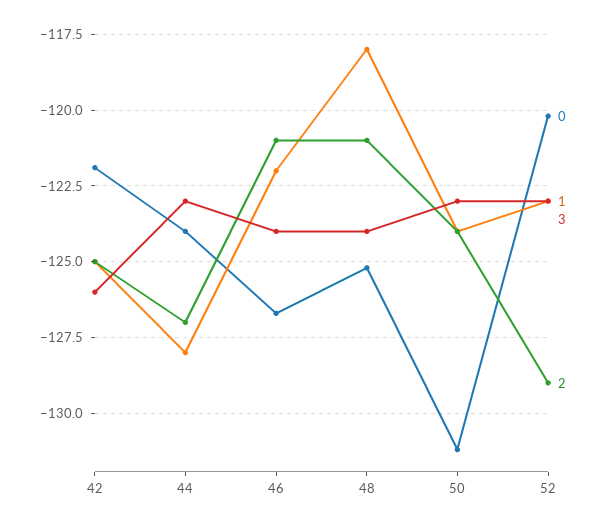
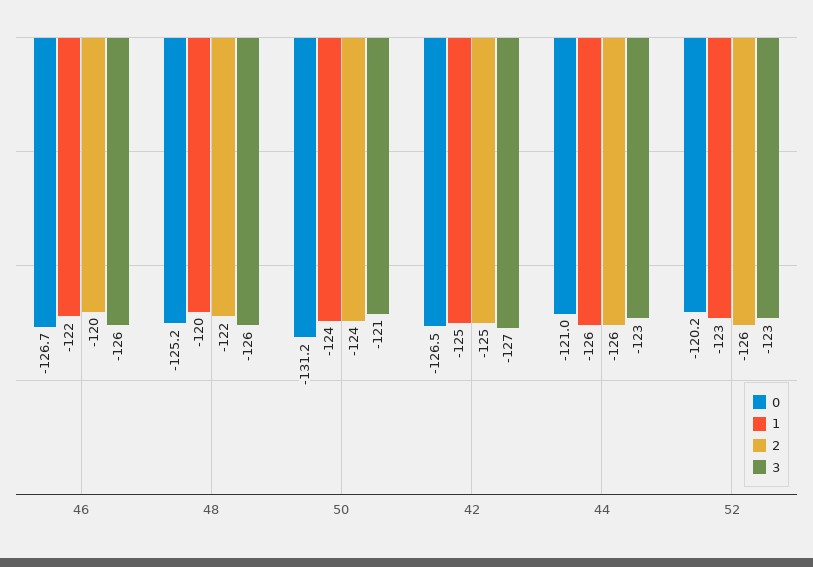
  {
    "0": {
-     "42": -122,
+     "42": -126.5,
-     "44": -124,
+     "44": -121,
      "46": -126.7,
      "48": -125.2,
      "50": -131.2,
      "52": -120.2
    },
    "1": {
      "42": -125,
-     "44": -128,
+     "44": -126,
      "46": -122,
-     "48": -118,
+     "48": -120,
      "50": -124,
      "52": -123
    },
    "3": {
-     "42": -126,
+     "42": -127,
      "44": -123,
-     "46": -124,
+     "46": -126,
-     "48": -124,
+     "48": -126,
-     "50": -123,
+     "50": -121,
      "52": -123
    },
    "2": {
      "42": -125,
-     "44": -127,
+     "44": -126,
-     "46": -121,
+     "46": -120,
-     "48": -121,
+     "48": -122,
      "50": -124,
-     "52": -129
+     "52": -126
    }
  }

